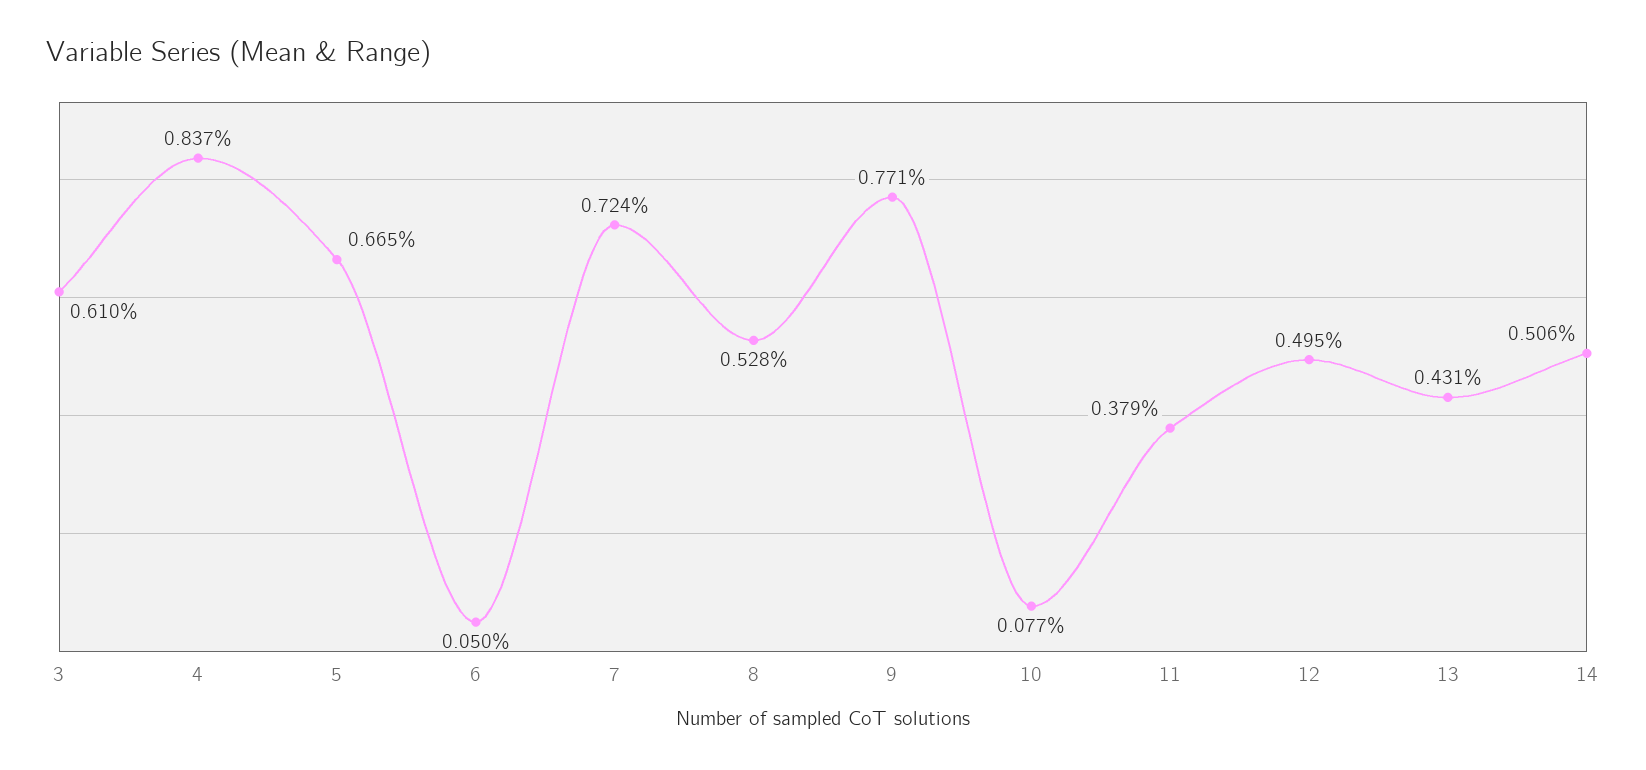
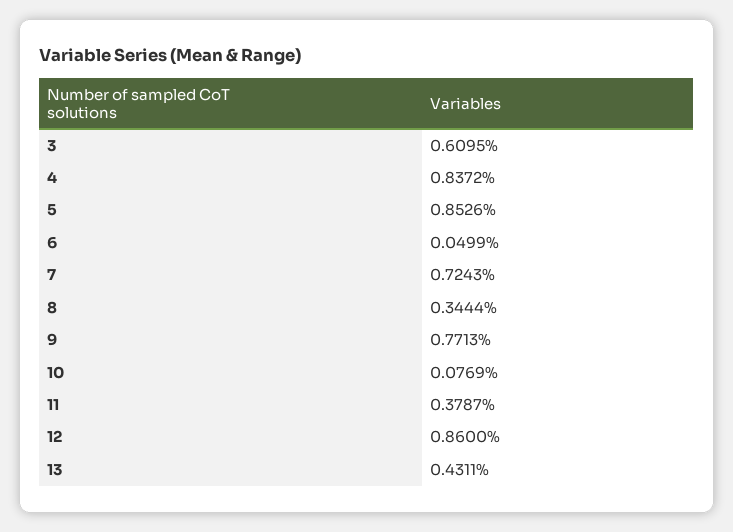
  {
    "3": 0.6095,
    "4": 0.8372,
-   "5": 0.665,
+   "5": 0.8526,
    "6": 0.0499,
    "7": 0.7243,
-   "8": 0.528,
+   "8": 0.3444,
    "9": 0.7713,
    "10": 0.0769,
    "11": 0.3787,
-   "12": 0.495,
+   "12": 0.86,
-   "13": 0.4311,
+   "13": 0.4311
-   "14": 0.506
  }

